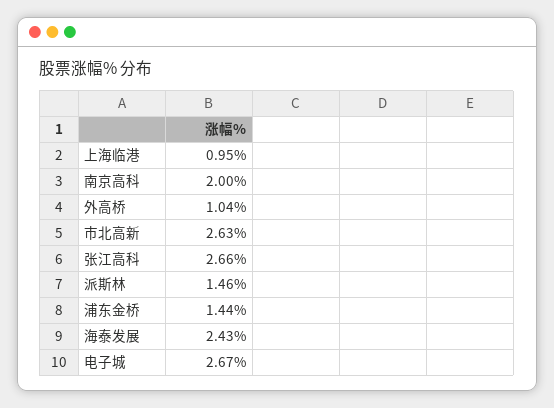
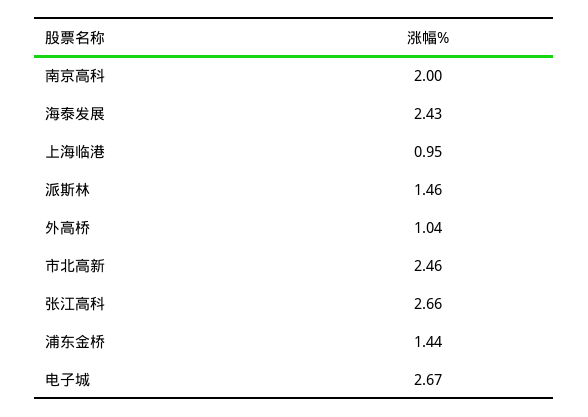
  {
    "上海临港": 0.95,
    "南京高科": 2,
    "外高桥": 1.04,
-   "市北高新": 2.63,
+   "市北高新": 2.46,
    "张江高科": 2.66,
    "派斯林": 1.46,
    "浦东金桥": 1.44,
    "海泰发展": 2.43,
    "电子城": 2.67
  }

